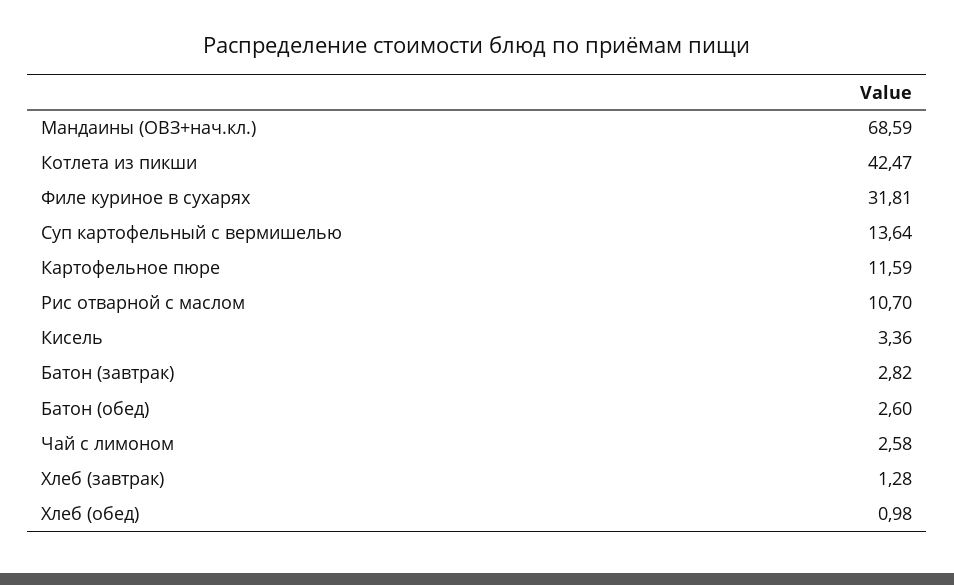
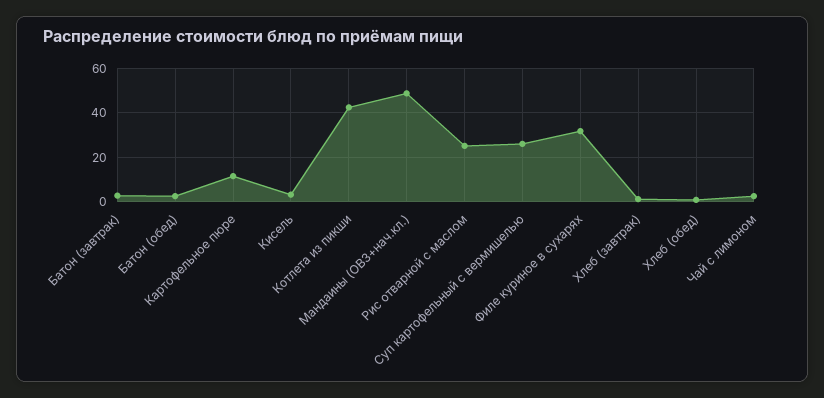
  {
-   "Мандаины (ОВЗ+нач.кл.)": 68.59,
+   "Мандаины (ОВЗ+нач.кл.)": 50,
    "Котлета из пикши": 42.47,
    "Филе куриное в сухарях": 31.81,
-   "Суп картофельный с вермишелью": 13.64,
+   "Суп картофельный с вермишелью": 25,
    "Картофельное пюре": 11.59,
-   "Рис отварной с маслом": 10.7,
+   "Рис отварной с маслом": 25,
    "Кисель": 3.36,
    "Батон (завтрак)": 2.82,
    "Батон (обед)": 2.6,
    "Чай с лимоном": 2.58,
    "Хлеб (завтрак)": 1.28,
    "Хлеб (обед)": 0.98
  }

